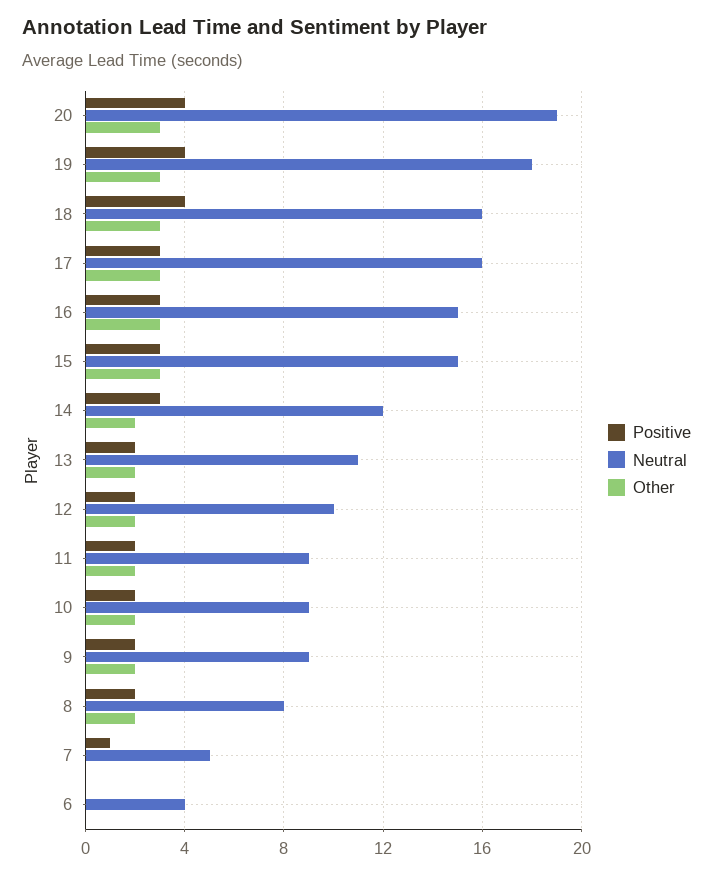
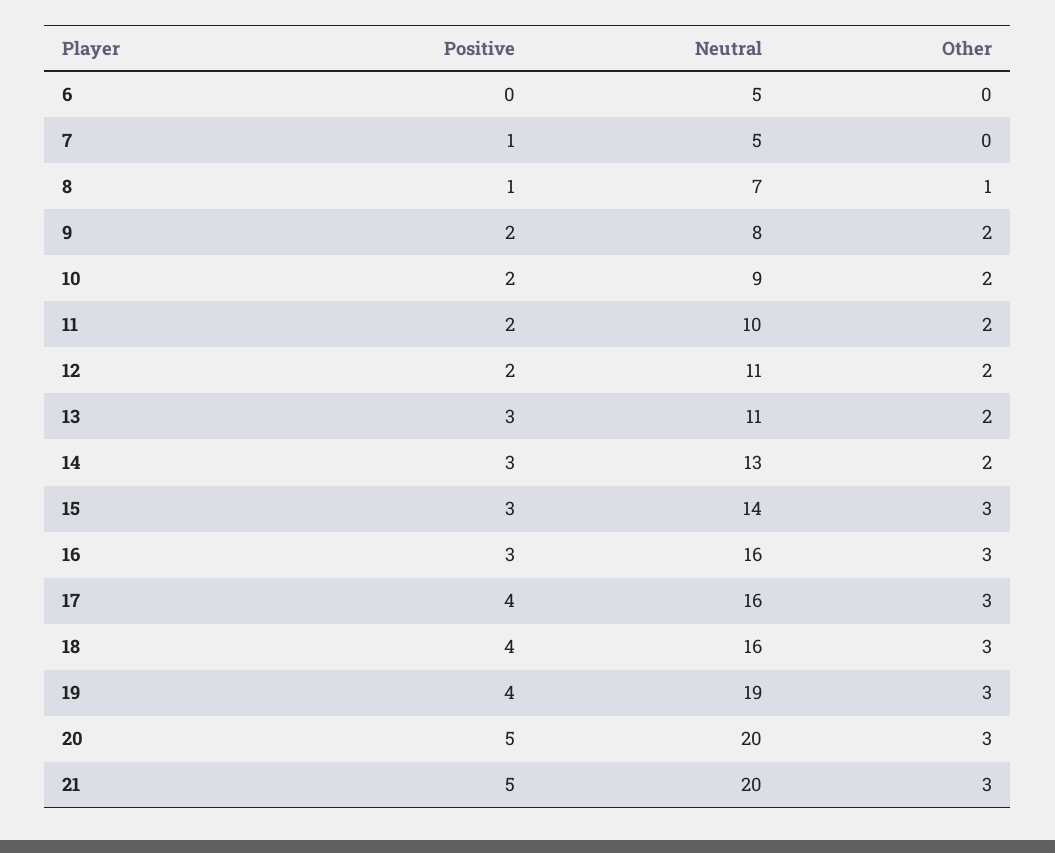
  {
    "Positive": {
-     "20": 4,
+     "20": 5,
      "19": 4,
      "18": 4,
-     "17": 3,
+     "17": 4,
      "16": 3,
      "15": 3,
      "14": 3,
-     "13": 2,
+     "13": 3,
      "12": 2,
      "11": 2,
      "10": 2,
      "9": 2,
-     "8": 2,
+     "8": 1,
      "7": 1,
-     "6": 0
+     "6": 0,
+     "21": 5
    },
    "Neutral": {
-     "20": 19,
+     "20": 20,
-     "19": 18,
+     "19": 19,
      "18": 16,
      "17": 16,
-     "16": 15,
+     "16": 16,
-     "15": 15,
+     "15": 14,
-     "14": 12,
+     "14": 13,
      "13": 11,
-     "12": 10,
+     "12": 11,
-     "11": 9,
+     "11": 10,
      "10": 9,
-     "9": 9,
+     "9": 8,
-     "8": 8,
+     "8": 7,
      "7": 5,
-     "6": 4
+     "6": 5,
+     "21": 20
    },
    "Other": {
      "20": 3,
      "19": 3,
      "18": 3,
      "17": 3,
      "16": 3,
      "15": 3,
      "14": 2,
      "13": 2,
      "12": 2,
      "11": 2,
      "10": 2,
      "9": 2,
-     "8": 2,
+     "8": 1,
      "7": 0,
-     "6": 0
+     "6": 0,
+     "21": 3
    }
  }

